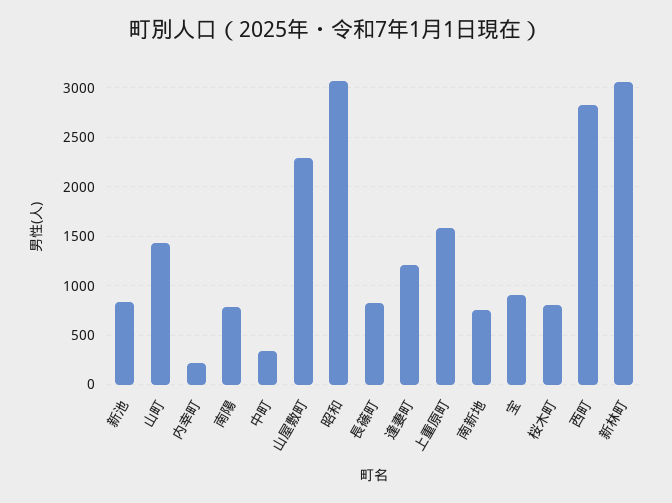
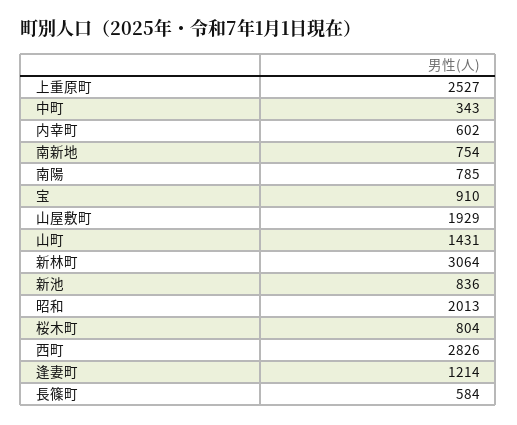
  {
    "新池": 836,
    "山町": 1431,
-   "内幸町": 200,
+   "内幸町": 602,
    "南陽": 785,
    "中町": 343,
-   "山屋敷町": 2300,
+   "山屋敷町": 1929,
-   "昭和": 3100,
+   "昭和": 2013,
-   "長篠町": 800,
+   "長篠町": 584,
    "逢妻町": 1214,
-   "上重原町": 1600,
+   "上重原町": 2527,
    "南新地": 754,
    "宝": 910,
    "桜木町": 804,
    "西町": 2826,
    "新林町": 3064
  }

